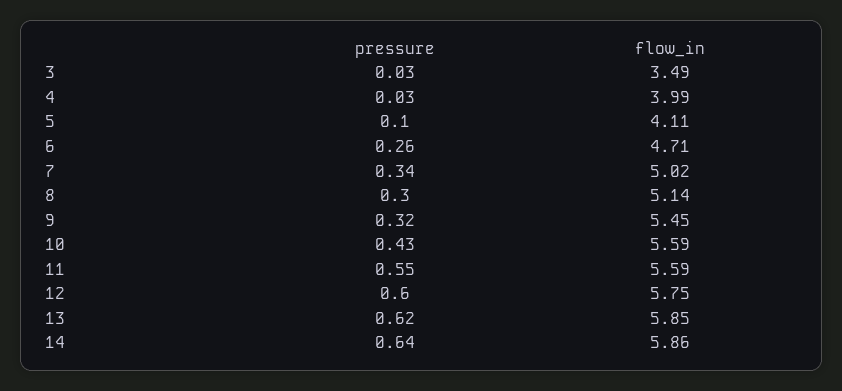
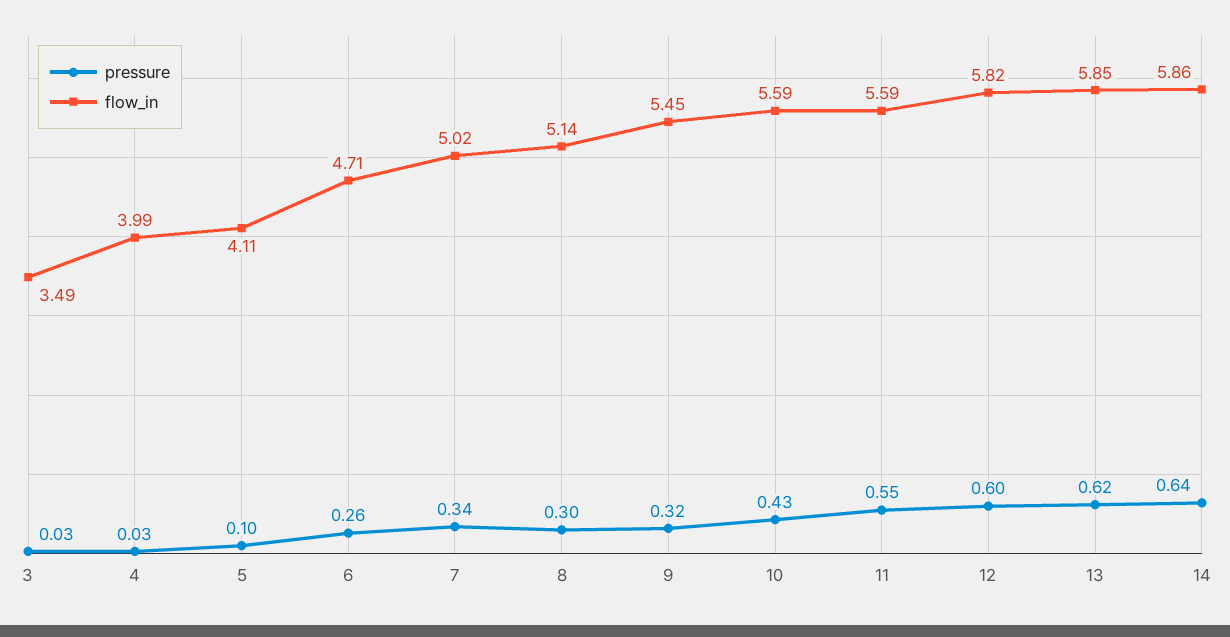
  {
    "pressure": {
      "3": 0.03,
      "4": 0.03,
      "5": 0.1,
      "6": 0.26,
      "7": 0.34,
      "8": 0.3,
      "9": 0.32,
      "10": 0.43,
      "11": 0.55,
      "12": 0.6,
      "13": 0.62,
      "14": 0.64
    },
    "flow_in": {
      "3": 3.49,
      "4": 3.99,
      "5": 4.11,
      "6": 4.71,
      "7": 5.02,
      "8": 5.14,
      "9": 5.45,
      "10": 5.59,
      "11": 5.59,
-     "12": 5.75,
+     "12": 5.82,
      "13": 5.85,
      "14": 5.86
    }
  }

